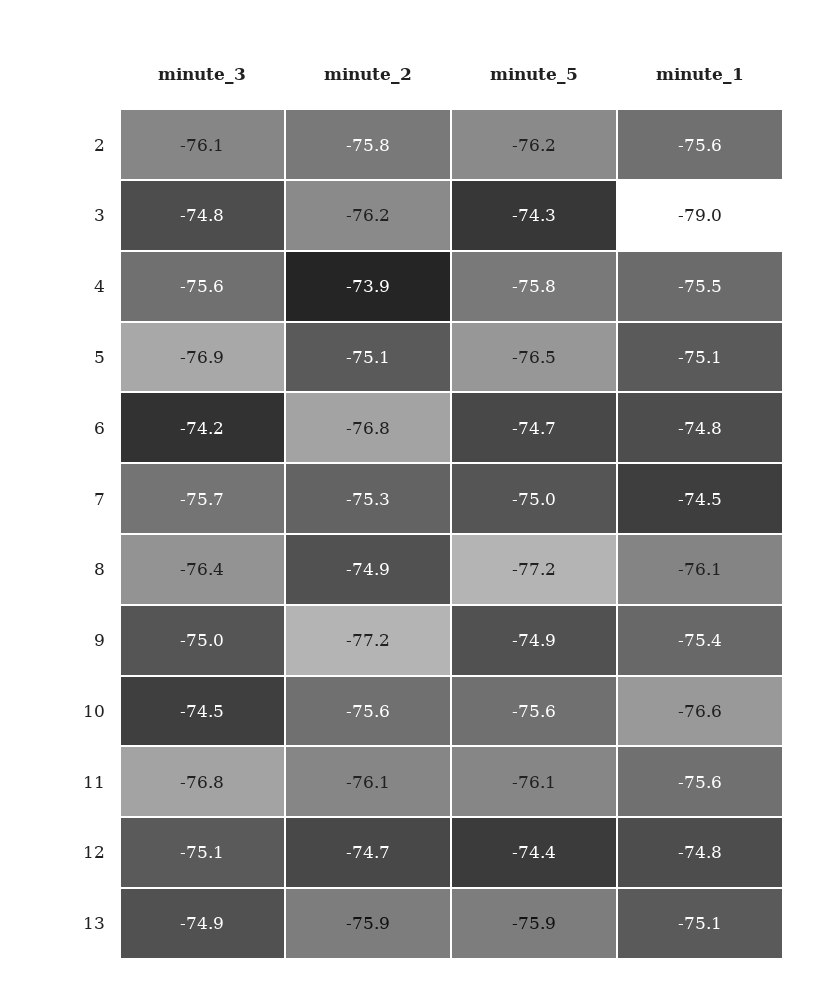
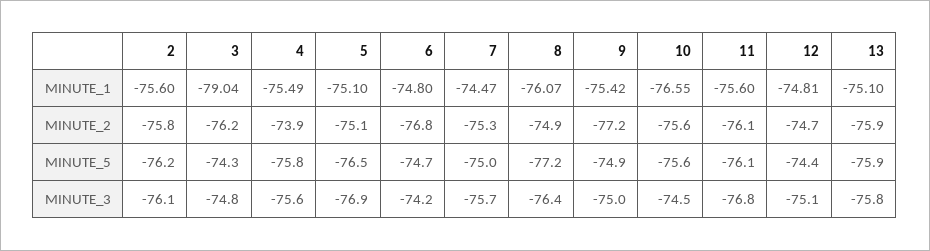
  {
    "minute_3": {
      "2": -76.1,
      "3": -74.8,
      "4": -75.6,
      "5": -76.9,
      "6": -74.2,
      "7": -75.7,
      "8": -76.4,
      "9": -75,
      "10": -74.5,
      "11": -76.8,
      "12": -75.1,
-     "13": -74.9
+     "13": -75.8
    },
    "minute_2": {
      "2": -75.8,
      "3": -76.2,
      "4": -73.9,
      "5": -75.1,
      "6": -76.8,
      "7": -75.3,
      "8": -74.9,
      "9": -77.2,
      "10": -75.6,
      "11": -76.1,
      "12": -74.7,
      "13": -75.9
    },
    "minute_5": {
      "2": -76.2,
      "3": -74.3,
      "4": -75.8,
      "5": -76.5,
      "6": -74.7,
      "7": -75,
      "8": -77.2,
      "9": -74.9,
      "10": -75.6,
      "11": -76.1,
      "12": -74.4,
      "13": -75.9
    },
    "minute_1": {
      "2": -75.6,
      "3": -79.04,
      "4": -75.49,
      "5": -75.1,
      "6": -74.8,
      "7": -74.47,
      "8": -76.07,
      "9": -75.42,
      "10": -76.55,
      "11": -75.6,
      "12": -74.81,
      "13": -75.1
    }
  }

